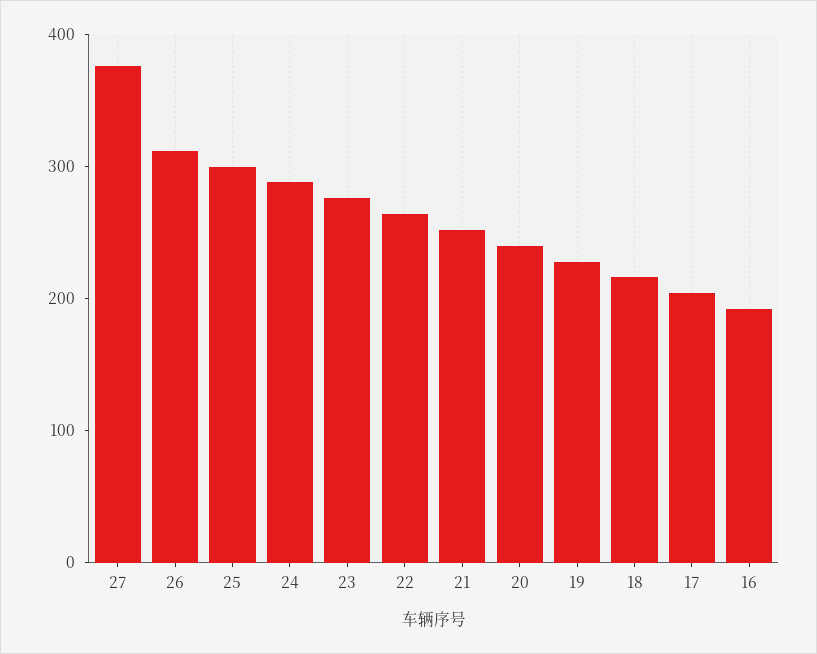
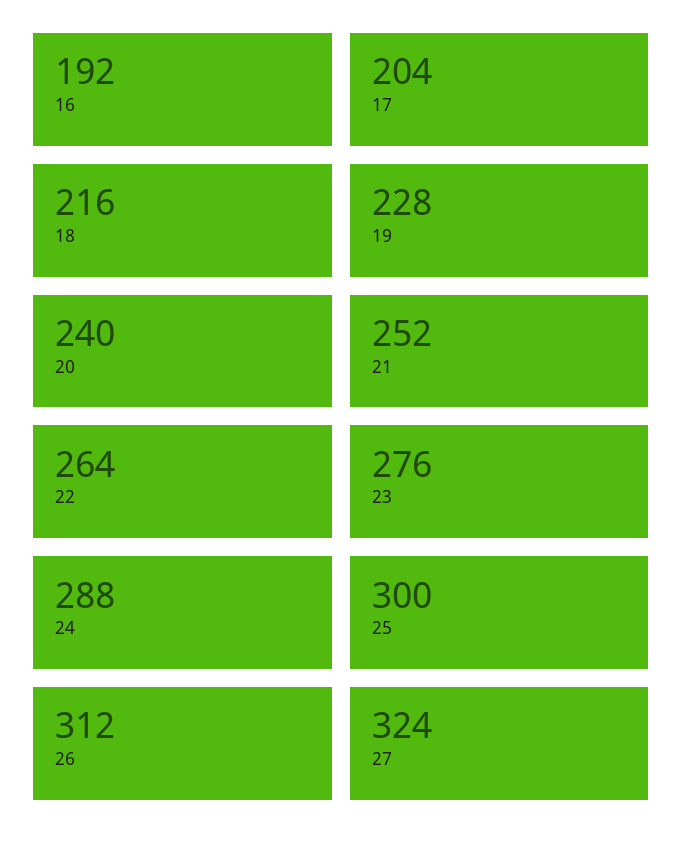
  {
-   "27": 380,
+   "27": 324,
    "26": 312,
    "25": 300,
    "24": 288,
    "23": 276,
    "22": 264,
    "21": 252,
    "20": 240,
    "19": 228,
    "18": 216,
    "17": 204,
    "16": 192
  }

